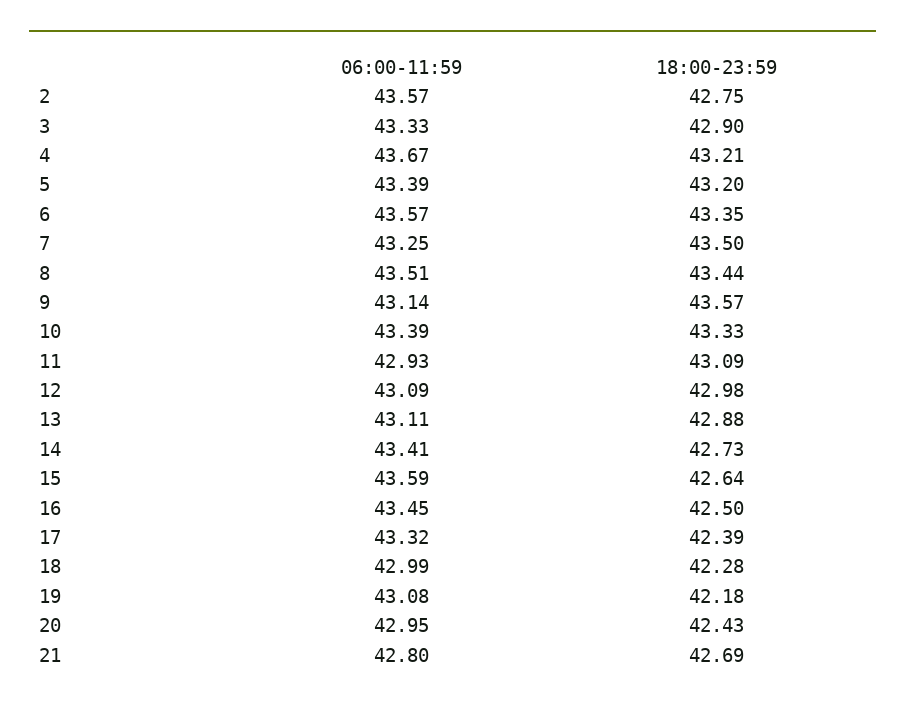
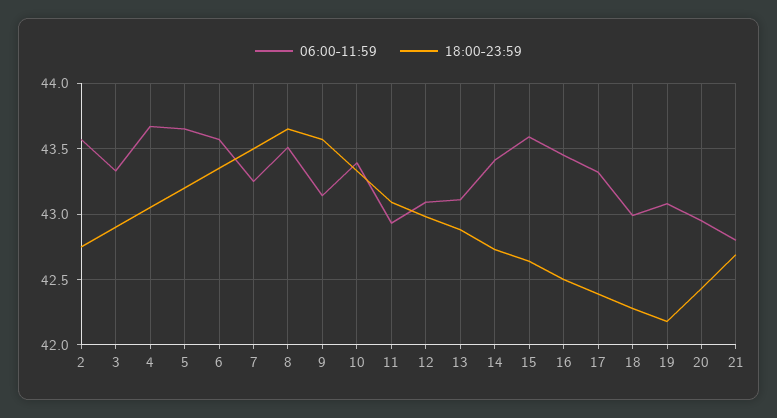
  {
    "06:00-11:59": {
      "2": 43.57,
      "3": 43.33,
      "4": 43.67,
-     "5": 43.39,
+     "5": 43.65,
      "6": 43.57,
      "7": 43.25,
      "8": 43.51,
      "9": 43.14,
      "10": 43.39,
      "11": 42.93,
      "12": 43.09,
      "13": 43.11,
      "14": 43.41,
      "15": 43.59,
      "16": 43.45,
      "17": 43.32,
      "18": 42.99,
      "19": 43.08,
      "20": 42.95,
      "21": 42.8
    },
    "18:00-23:59": {
      "2": 42.75,
      "3": 42.9,
-     "4": 43.21,
+     "4": 43.05,
      "5": 43.2,
      "6": 43.35,
      "7": 43.5,
-     "8": 43.44,
+     "8": 43.65,
      "9": 43.57,
      "10": 43.33,
      "11": 43.09,
      "12": 42.98,
      "13": 42.88,
      "14": 42.73,
      "15": 42.64,
      "16": 42.5,
      "17": 42.39,
      "18": 42.28,
      "19": 42.18,
      "20": 42.43,
      "21": 42.69
    }
  }

